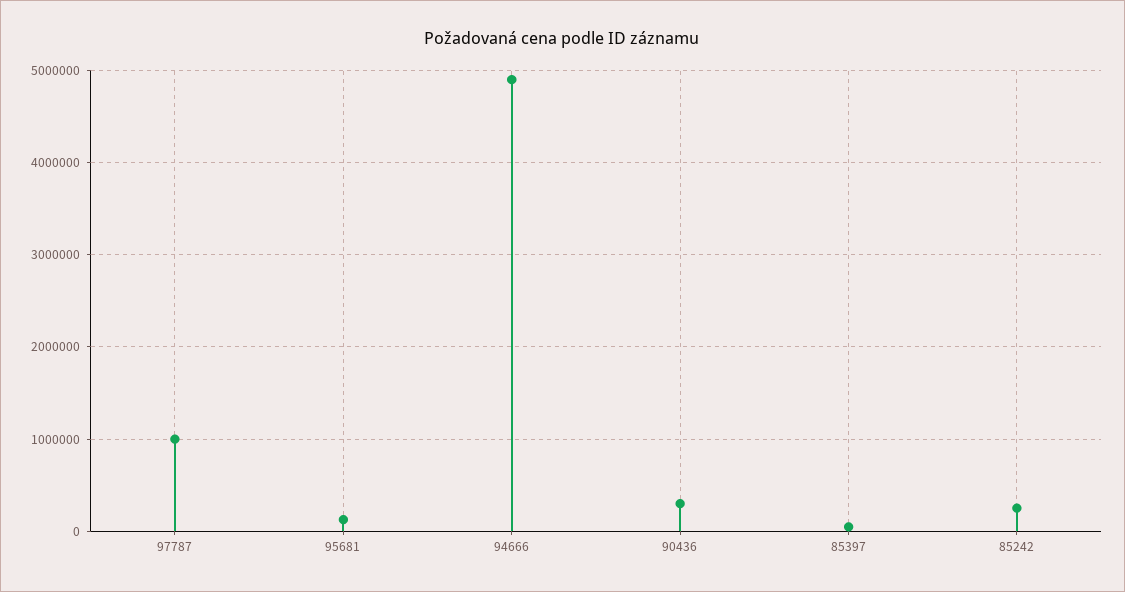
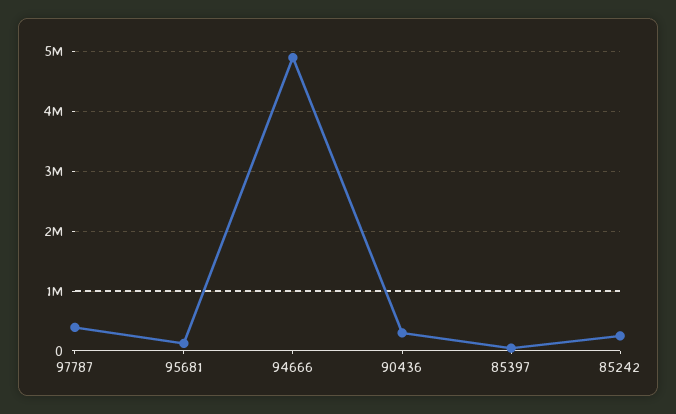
  {
-   "97787": 1000000,
+   "97787": 400000,
    "95681": 100000,
    "94666": 4900000,
    "90436": 300000,
    "85397": 0,
    "85242": 300000
  }

